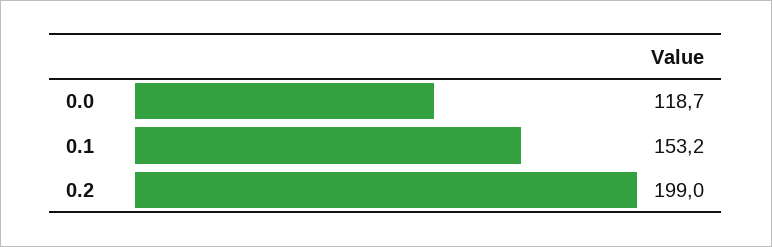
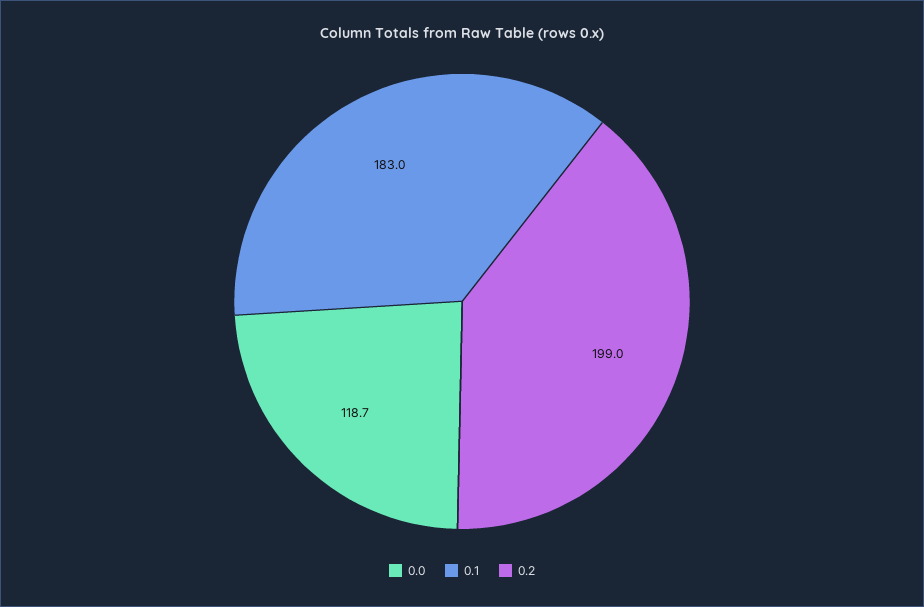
  {
    "0.0": 118.7,
-   "0.1": 153.2,
+   "0.1": 183,
    "0.2": 199
  }

